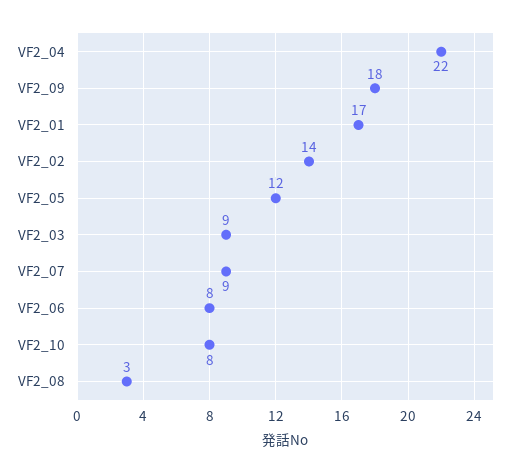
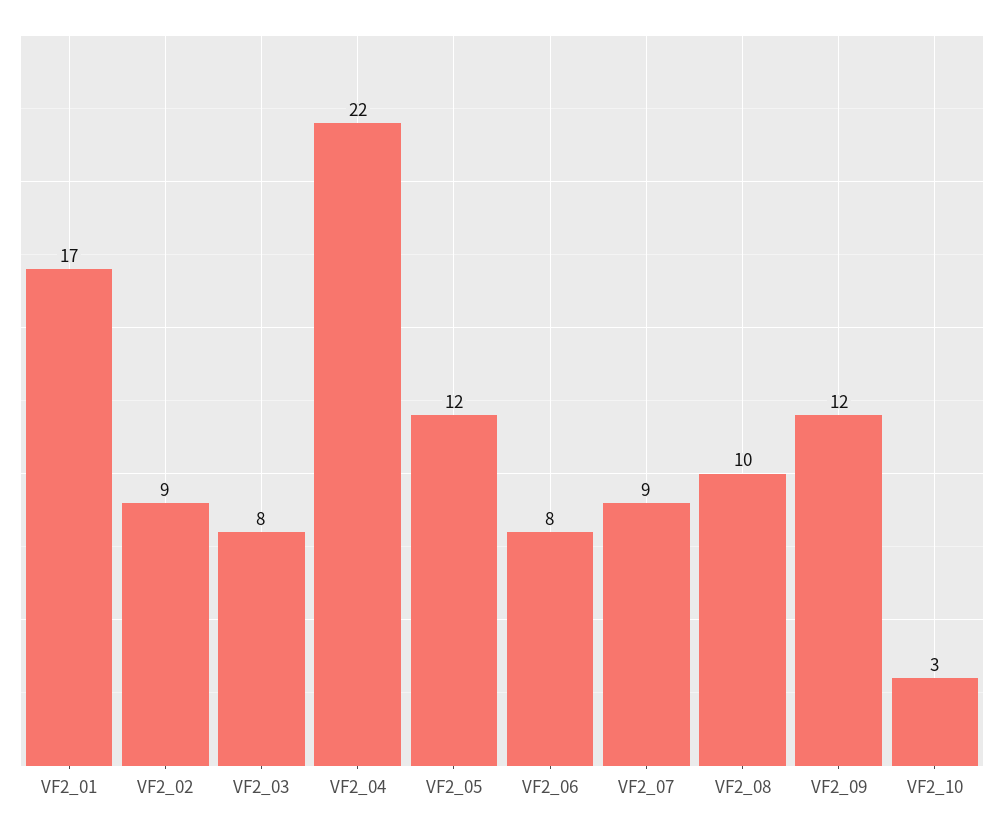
  {
    "VF2_04": 22,
-   "VF2_09": 18,
+   "VF2_09": 12,
    "VF2_01": 17,
-   "VF2_02": 14,
+   "VF2_02": 9,
    "VF2_05": 12,
-   "VF2_03": 9,
+   "VF2_03": 8,
    "VF2_07": 9,
    "VF2_06": 8,
-   "VF2_10": 8,
+   "VF2_10": 3,
-   "VF2_08": 3
+   "VF2_08": 10
  }

